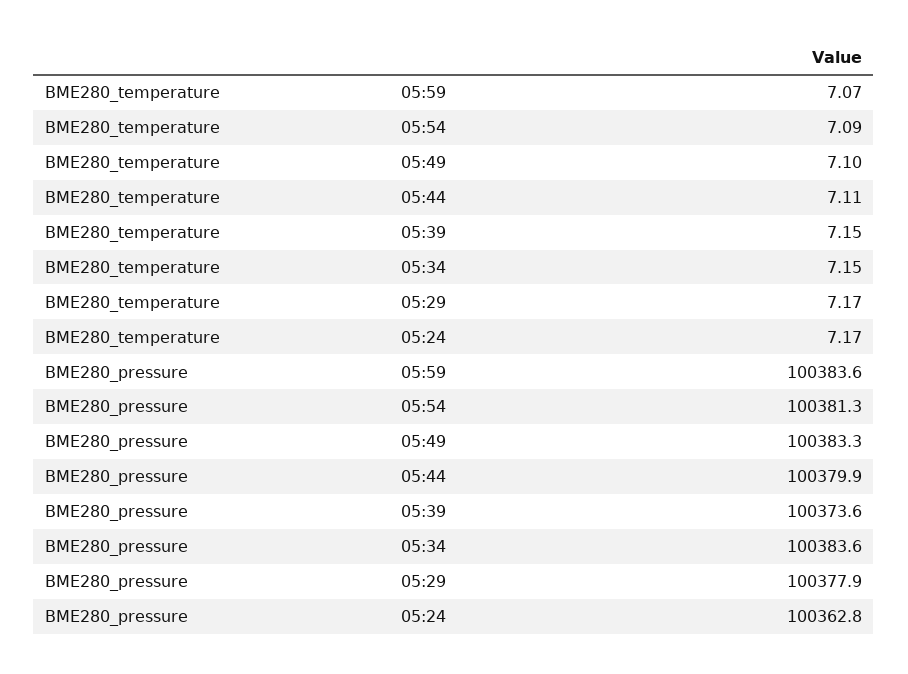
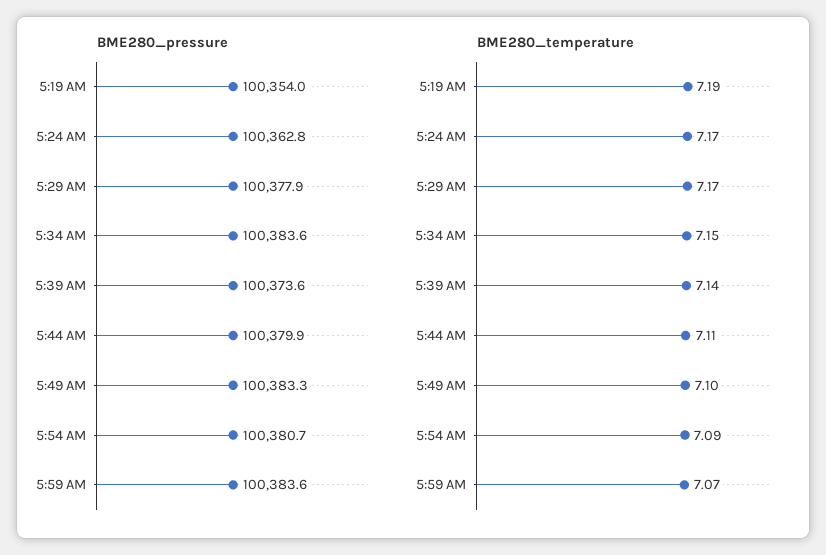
  {
    "BME280_temperature": {
      "05:59": 7.07,
      "05:54": 7.09,
      "05:49": 7.1,
      "05:44": 7.11,
-     "05:39": 7.15,
+     "05:39": 7.14,
      "05:34": 7.15,
      "05:29": 7.17,
-     "05:24": 7.17
+     "05:24": 7.17,
+     "5:19 AM": 7.19
    },
    "BME280_pressure": {
      "05:59": 100383.6,
-     "05:54": 100381.3,
+     "05:54": 100380.7,
      "05:49": 100383.3,
      "05:44": 100379.9,
      "05:39": 100373.6,
      "05:34": 100383.6,
      "05:29": 100377.9,
-     "05:24": 100362.8
+     "05:24": 100362.8,
+     "5:19 AM": 100354
    }
  }

